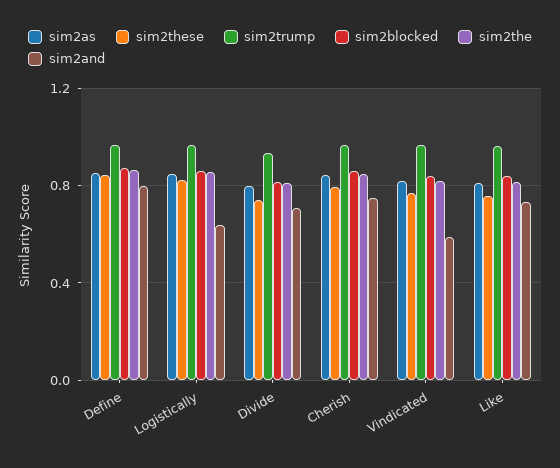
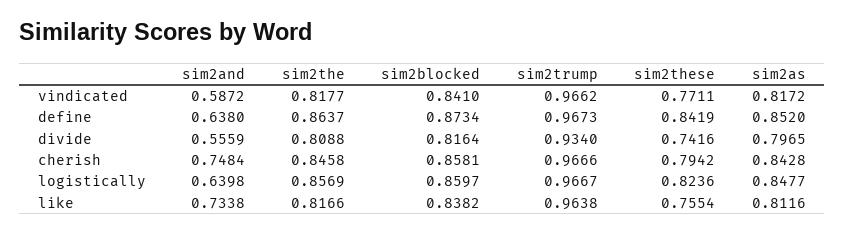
  {
    "sim2as": {
      "Define": 0.852,
      "Logistically": 0.8477,
      "Divide": 0.7965,
      "Cherish": 0.8428,
      "Vindicated": 0.8172,
      "Like": 0.8116
    },
    "sim2these": {
      "Define": 0.8419,
      "Logistically": 0.8236,
      "Divide": 0.7416,
      "Cherish": 0.7942,
      "Vindicated": 0.7711,
      "Like": 0.7554
    },
    "sim2trump": {
      "Define": 0.9673,
      "Logistically": 0.9667,
      "Divide": 0.934,
      "Cherish": 0.9666,
      "Vindicated": 0.9662,
      "Like": 0.9638
    },
    "sim2blocked": {
      "Define": 0.8734,
      "Logistically": 0.8597,
      "Divide": 0.8164,
      "Cherish": 0.8581,
      "Vindicated": 0.841,
      "Like": 0.8382
    },
    "sim2the": {
      "Define": 0.8637,
      "Logistically": 0.8569,
      "Divide": 0.8088,
      "Cherish": 0.8458,
      "Vindicated": 0.8177,
      "Like": 0.8166
    },
    "sim2and": {
-     "Define": 0.8,
+     "Define": 0.638,
      "Logistically": 0.6398,
-     "Divide": 0.7,
+     "Divide": 0.5559,
      "Cherish": 0.7484,
      "Vindicated": 0.5872,
      "Like": 0.7338
    }
  }

